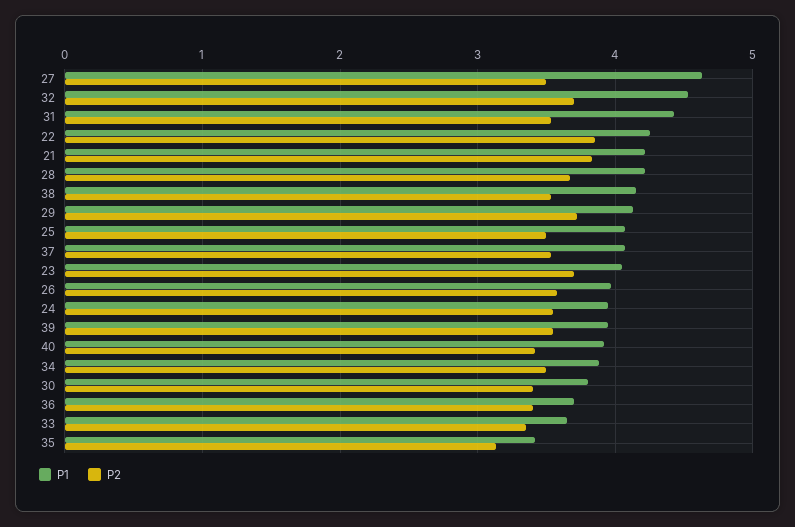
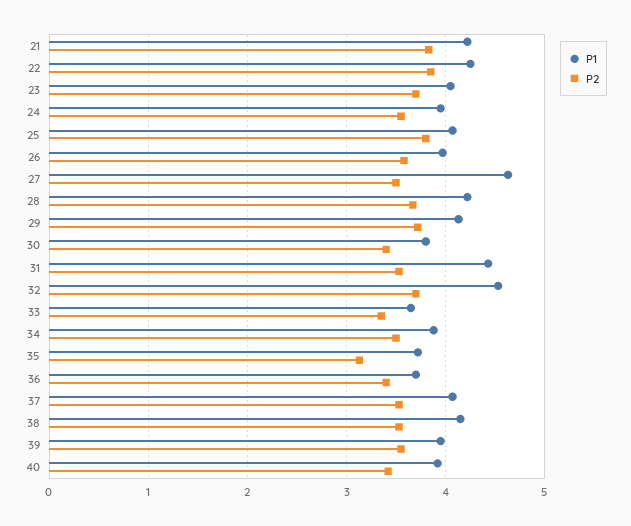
  {
    "P1": {
      "27": 4.6,
      "32": 4.5,
      "31": 4.4,
      "22": 4.3,
      "21": 4.2,
      "28": 4.2,
      "38": 4.2,
      "29": 4.1,
      "25": 4.1,
      "37": 4.1,
      "23": 4.1,
      "26": 4,
      "24": 4,
      "39": 4,
      "40": 3.9,
      "34": 3.9,
      "30": 3.8,
      "36": 3.7,
      "33": 3.7,
-     "35": 3.4
+     "35": 3.7
    },
    "P2": {
      "27": 3.5,
      "32": 3.7,
      "31": 3.5,
      "22": 3.9,
      "21": 3.8,
      "28": 3.7,
      "38": 3.5,
      "29": 3.7,
-     "25": 3.5,
+     "25": 3.8,
      "37": 3.5,
      "23": 3.7,
      "26": 3.6,
      "24": 3.6,
      "39": 3.6,
      "40": 3.4,
      "34": 3.5,
      "30": 3.4,
      "36": 3.4,
      "33": 3.4,
      "35": 3.1
    }
  }

